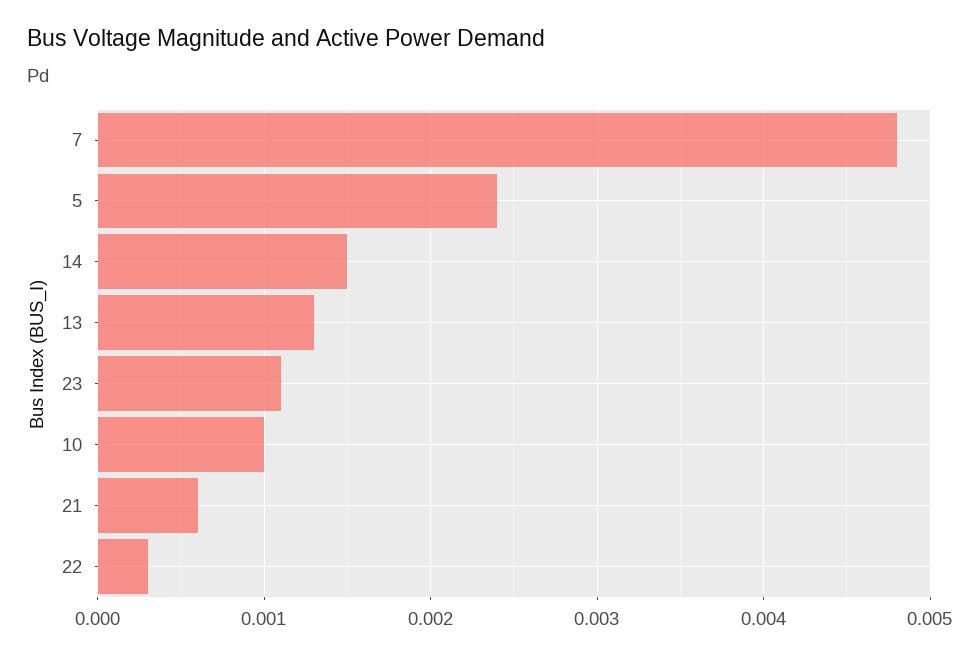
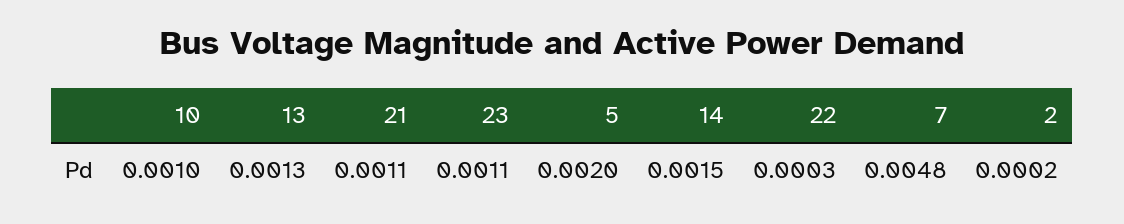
  {
    "7": 0.0048,
-   "5": 0.0024,
+   "5": 0.002,
    "14": 0.0015,
    "13": 0.0013,
    "23": 0.0011,
    "10": 0.001,
-   "21": 0.0006,
+   "21": 0.0011,
-   "22": 0.0003
+   "22": 0.0003,
+   "2": 0.0002
  }

